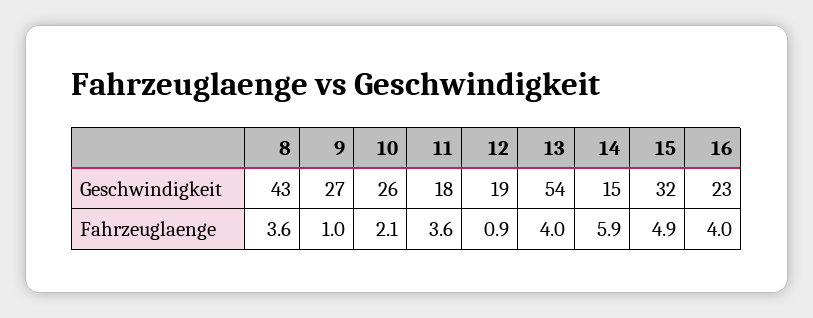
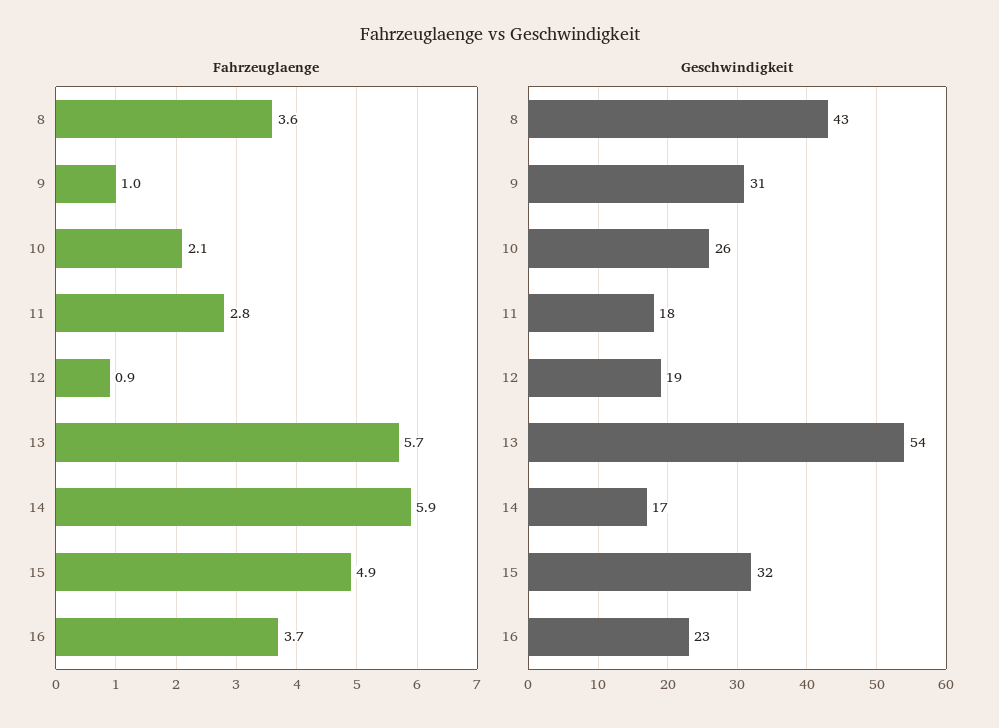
  {
    "Geschwindigkeit": {
      "8": 43,
-     "9": 27,
+     "9": 31,
      "10": 26,
      "11": 18,
      "12": 19,
      "13": 54,
-     "14": 15,
+     "14": 17,
      "15": 32,
      "16": 23
    },
    "Fahrzeuglaenge": {
      "8": 3.6,
      "9": 1,
      "10": 2.1,
-     "11": 3.6,
+     "11": 2.8,
      "12": 0.9,
-     "13": 4,
+     "13": 5.7,
      "14": 5.9,
      "15": 4.9,
-     "16": 4
+     "16": 3.7
    }
  }

